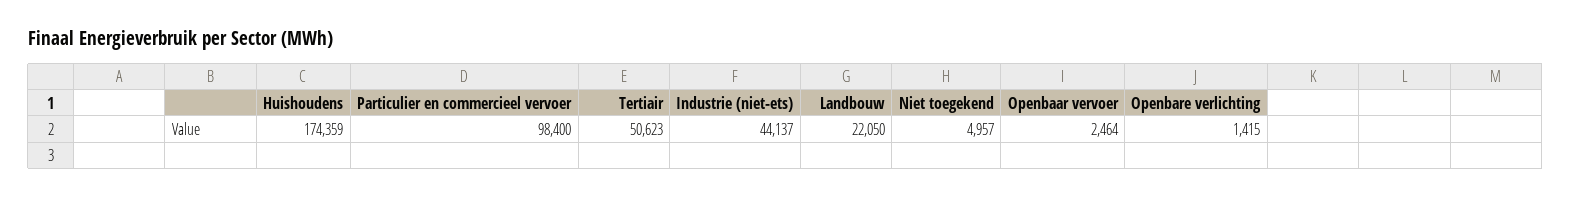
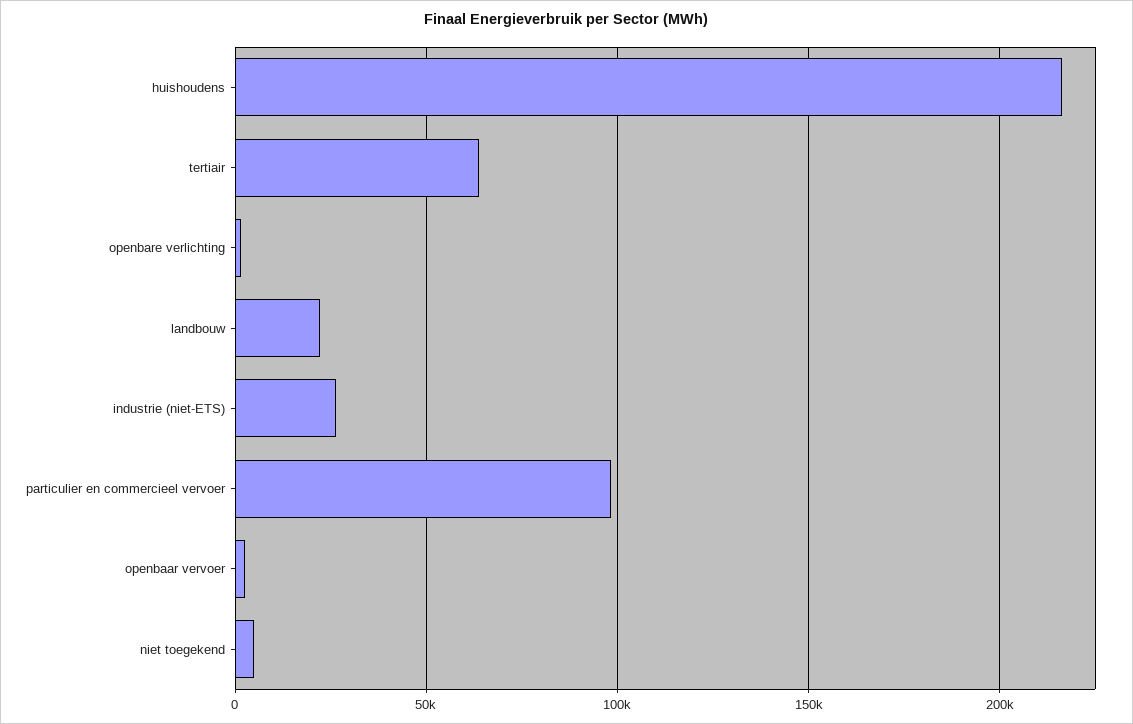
  {
-   "Huishoudens": 174359,
+   "Huishoudens": 215000,
    "Particulier en commercieel vervoer": 98400,
-   "Tertiair": 50623,
+   "Tertiair": 65000,
-   "Industrie (niet-ets)": 44137,
+   "Industrie (niet-ets)": 25000,
    "Landbouw": 22050,
    "Niet toegekend": 4957,
    "Openbaar vervoer": 2464,
    "Openbare verlichting": 1415
  }

